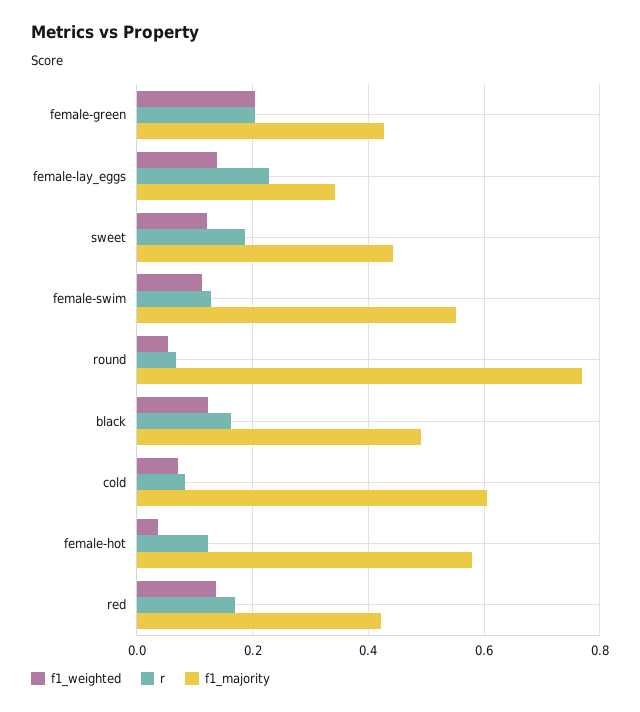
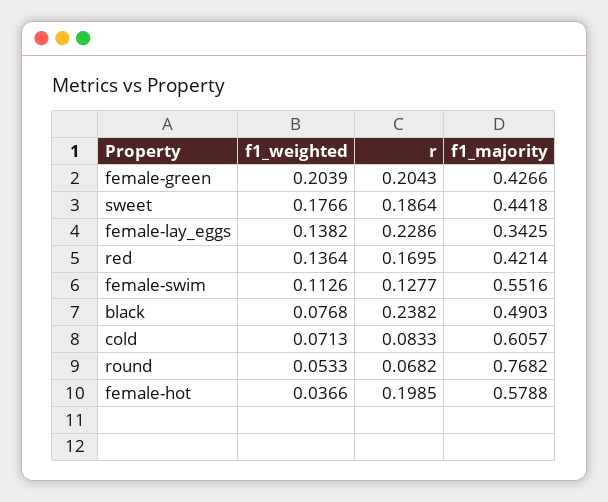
  {
    "f1_weighted": {
      "female-green": 0.2039,
      "female-lay_eggs": 0.1382,
-     "sweet": 0.12,
+     "sweet": 0.1766,
      "female-swim": 0.1126,
      "round": 0.0533,
-     "black": 0.12,
+     "black": 0.0768,
      "cold": 0.0713,
      "female-hot": 0.0366,
      "red": 0.1364
    },
    "r": {
      "female-green": 0.2043,
      "female-lay_eggs": 0.2286,
      "sweet": 0.1864,
      "female-swim": 0.1277,
      "round": 0.0682,
-     "black": 0.16,
+     "black": 0.2382,
      "cold": 0.0833,
-     "female-hot": 0.12,
+     "female-hot": 0.1985,
      "red": 0.1695
    },
    "f1_majority": {
      "female-green": 0.4266,
      "female-lay_eggs": 0.3425,
      "sweet": 0.4418,
      "female-swim": 0.5516,
      "round": 0.7682,
      "black": 0.4903,
      "cold": 0.6057,
      "female-hot": 0.5788,
      "red": 0.4214
    }
  }

